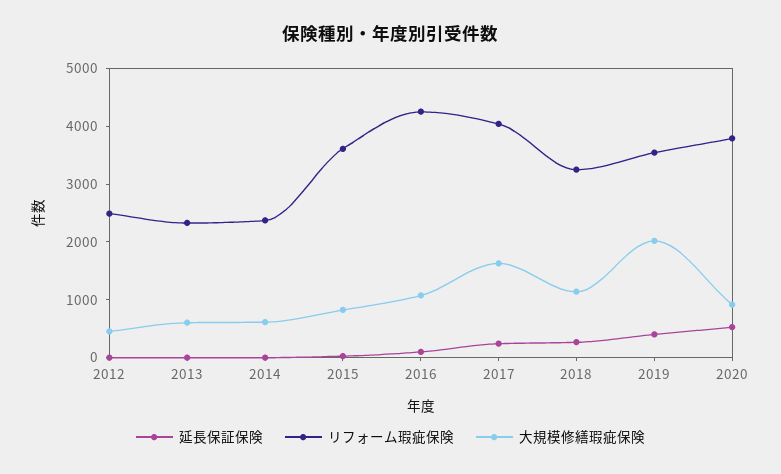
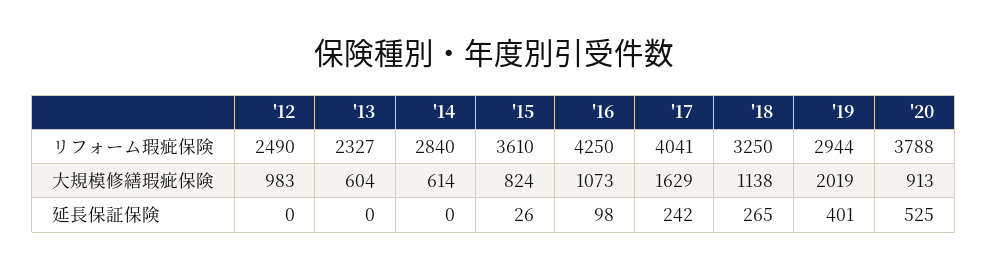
  {
    "延長保証保険": {
      "2012": 0,
      "2013": 0,
      "2014": 0,
      "2015": 26,
      "2016": 98,
      "2017": 242,
      "2018": 265,
      "2019": 401,
      "2020": 525
    },
    "リフォーム瑕疵保険": {
      "2012": 2490,
      "2013": 2327,
-     "2014": 2400,
+     "2014": 2840,
      "2015": 3610,
      "2016": 4250,
      "2017": 4041,
      "2018": 3250,
-     "2019": 3600,
+     "2019": 2944,
      "2020": 3788
    },
    "大規模修繕瑕疵保険": {
-     "2012": 400,
+     "2012": 983,
      "2013": 604,
      "2014": 614,
      "2015": 824,
      "2016": 1073,
      "2017": 1629,
      "2018": 1138,
      "2019": 2019,
      "2020": 913
    }
  }

